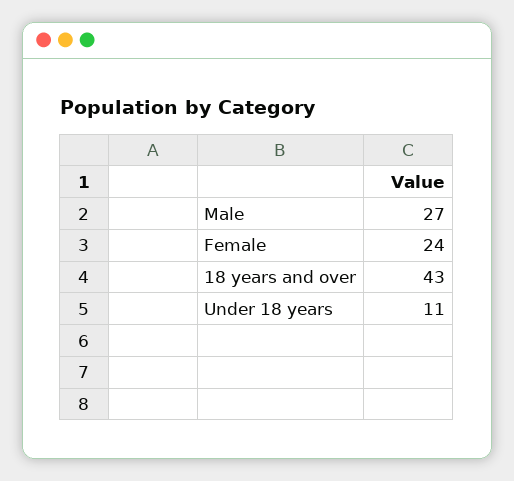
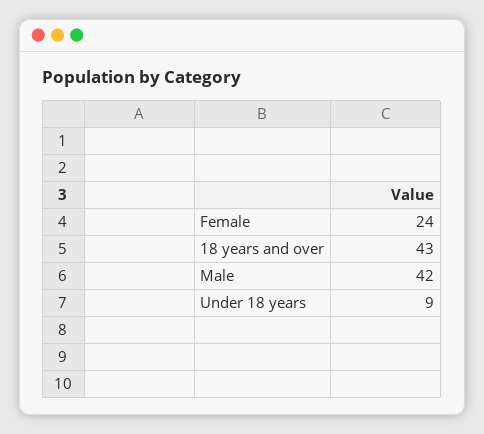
  {
-   "Male": 27,
+   "Male": 42,
    "Female": 24,
    "18 years and over": 43,
-   "Under 18 years": 11
+   "Under 18 years": 9
  }

